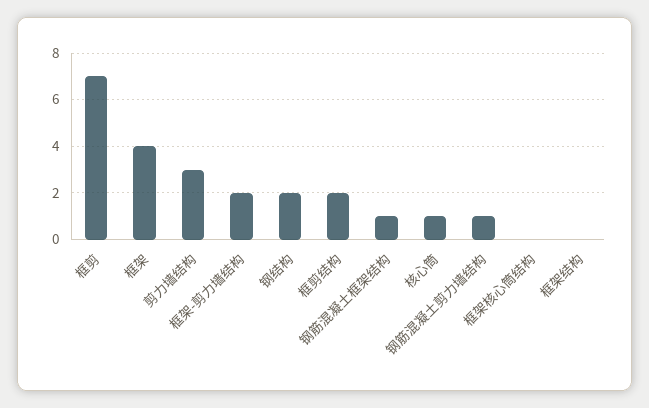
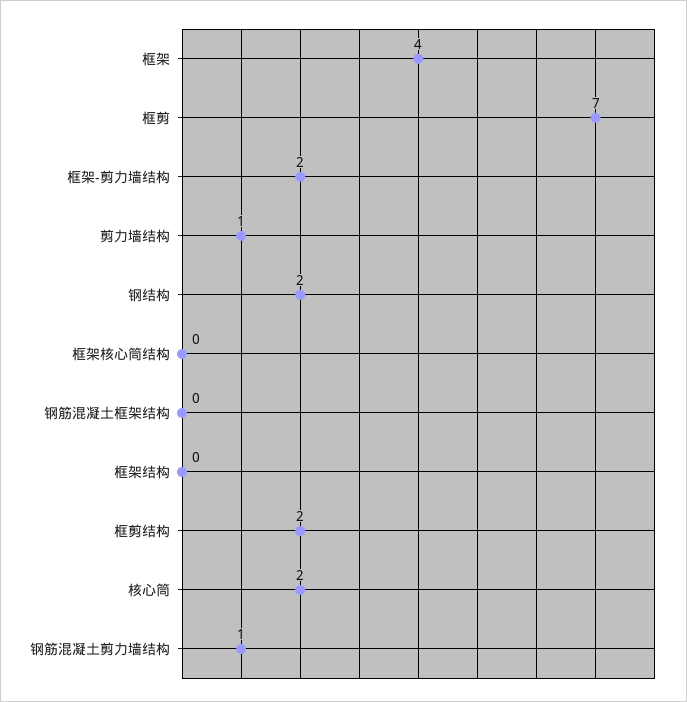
  {
    "框剪": 7,
    "框架": 4,
-   "剪力墙结构": 3,
+   "剪力墙结构": 1,
    "框架-剪力墙结构": 2,
    "钢结构": 2,
    "框剪结构": 2,
-   "钢筋混凝土框架结构": 1,
+   "钢筋混凝土框架结构": 0,
-   "核心筒": 1,
+   "核心筒": 2,
    "钢筋混凝土剪力墙结构": 1,
    "框架核心筒结构": 0,
    "框架结构": 0
  }

